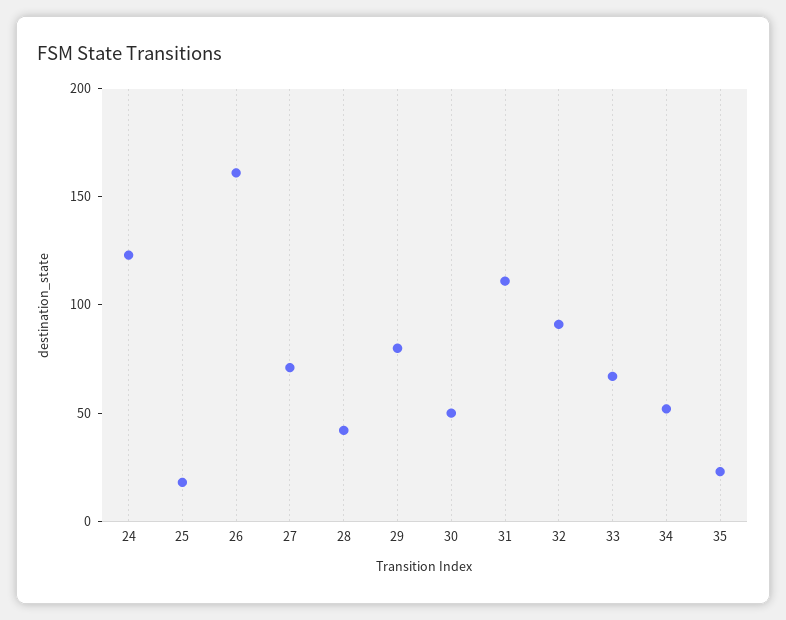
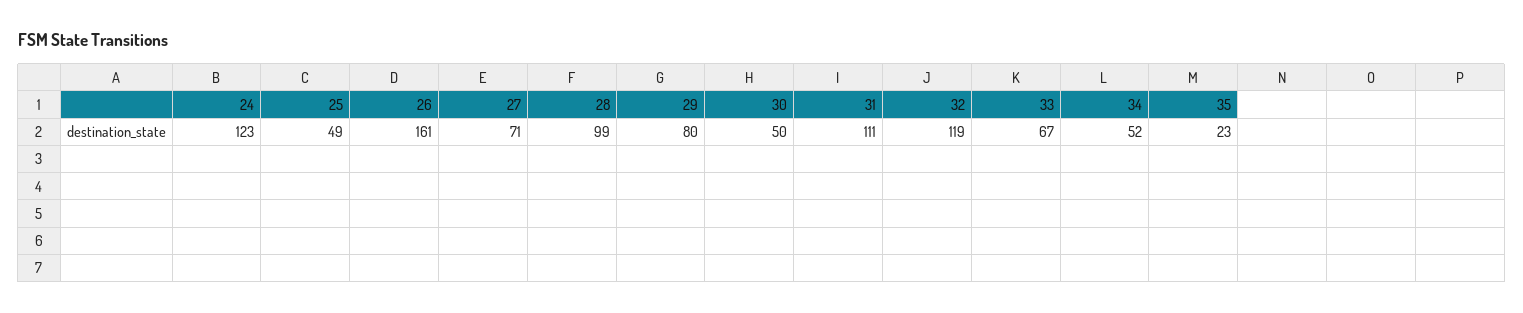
  {
    "24": 123,
-   "25": 20,
+   "25": 49,
    "26": 161,
    "27": 71,
-   "28": 40,
+   "28": 99,
    "29": 80,
    "30": 50,
    "31": 111,
-   "32": 90,
+   "32": 119,
    "33": 67,
    "34": 52,
    "35": 23
  }

